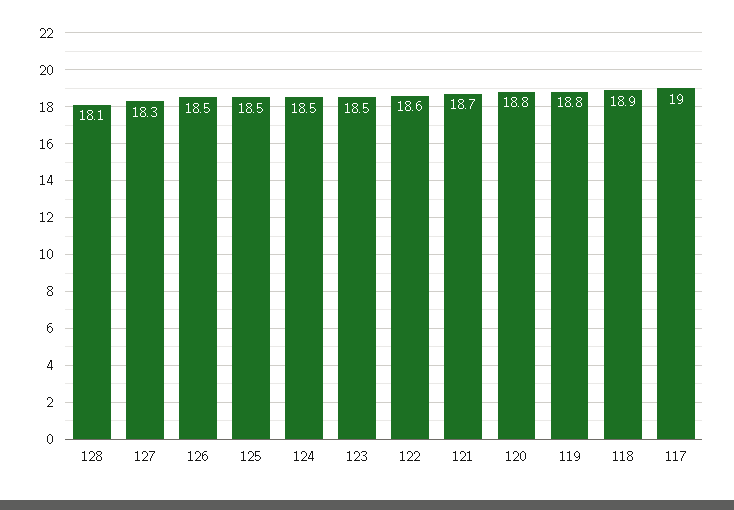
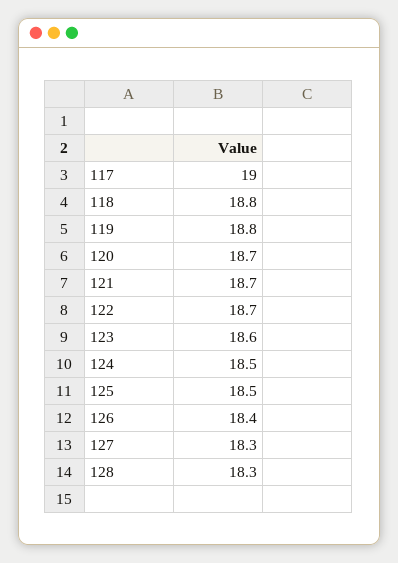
  {
-   "128": 18.1,
+   "128": 18.3,
    "127": 18.3,
-   "126": 18.5,
+   "126": 18.4,
    "125": 18.5,
    "124": 18.5,
-   "123": 18.5,
+   "123": 18.6,
-   "122": 18.6,
+   "122": 18.7,
    "121": 18.7,
-   "120": 18.8,
+   "120": 18.7,
    "119": 18.8,
-   "118": 18.9,
+   "118": 18.8,
    "117": 19
  }

